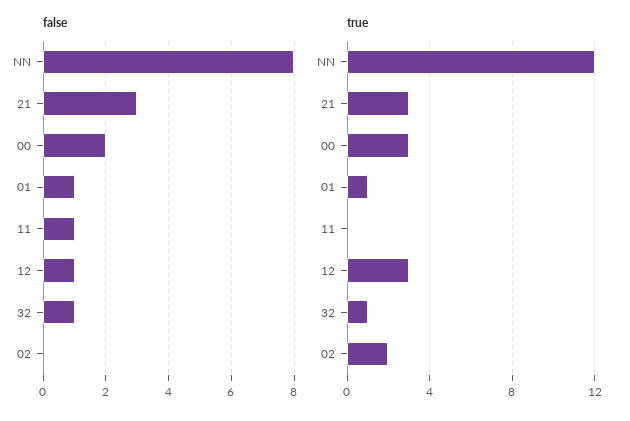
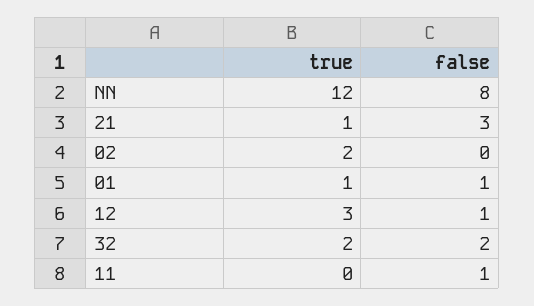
  {
    "false": {
      "NN": 8,
      "21": 3,
-     "00": 2,
      "01": 1,
      "11": 1,
      "12": 1,
-     "32": 1,
+     "32": 2,
      "02": 0
    },
    "true": {
      "NN": 12,
-     "21": 3,
+     "21": 1,
-     "00": 3,
      "01": 1,
      "11": 0,
      "12": 3,
-     "32": 1,
+     "32": 2,
      "02": 2
    }
  }

